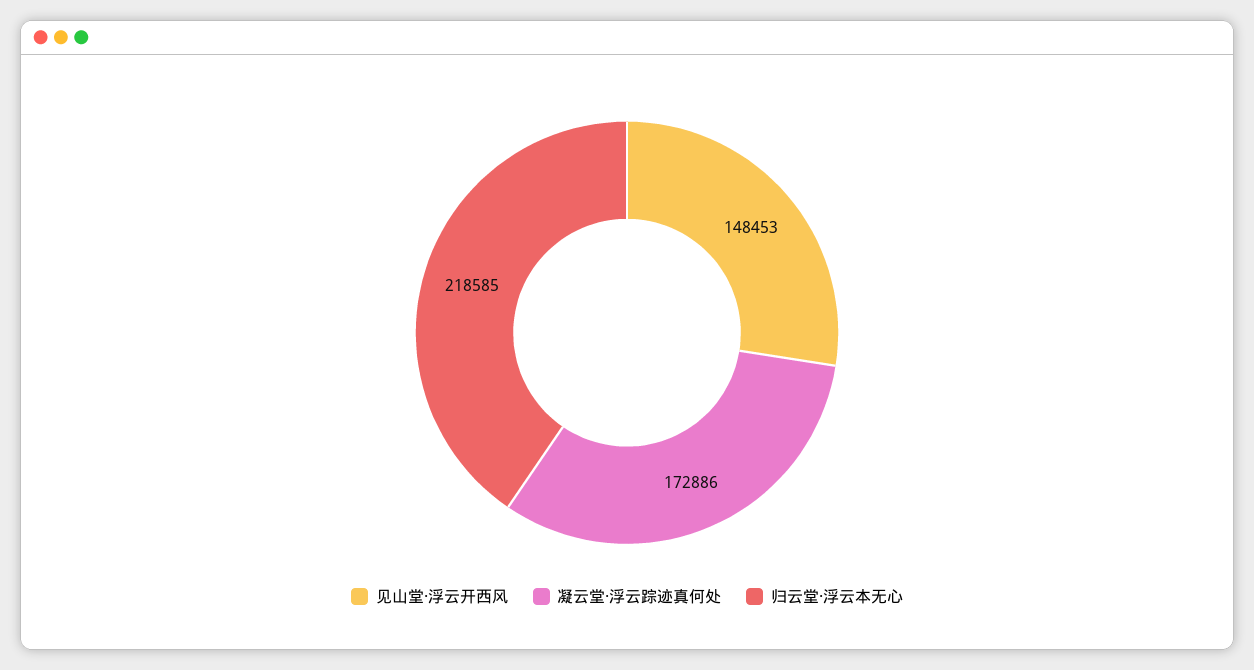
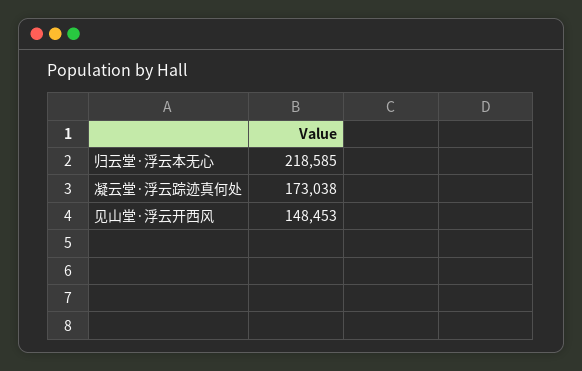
  {
    "见山堂·浮云开西风": 148453,
-   "凝云堂·浮云踪迹真何处": 172886,
+   "凝云堂·浮云踪迹真何处": 173038,
    "归云堂·浮云本无心": 218585
  }

